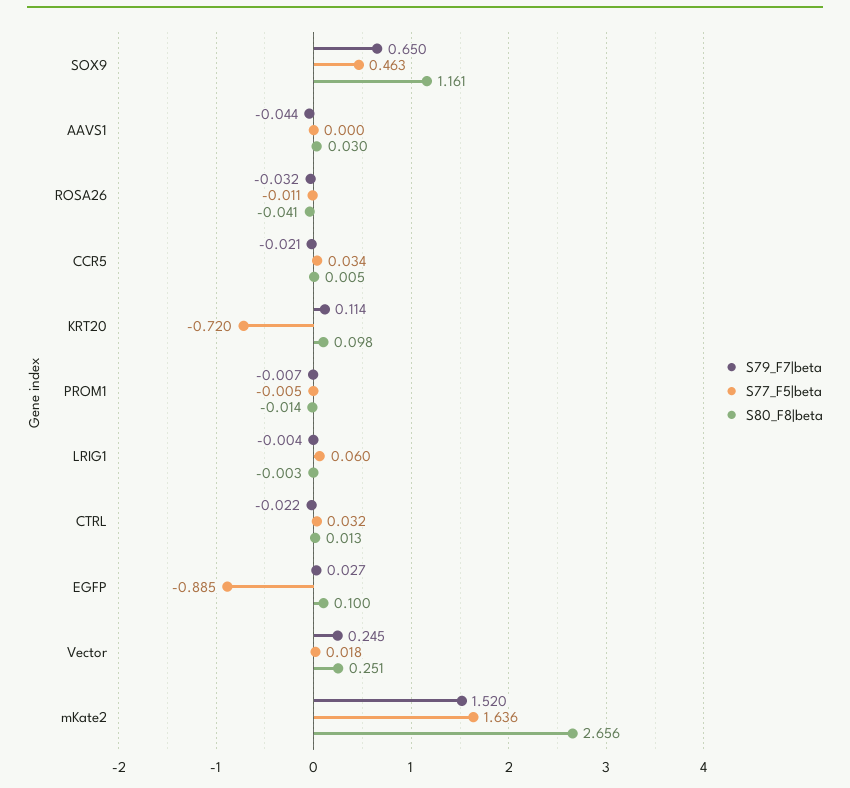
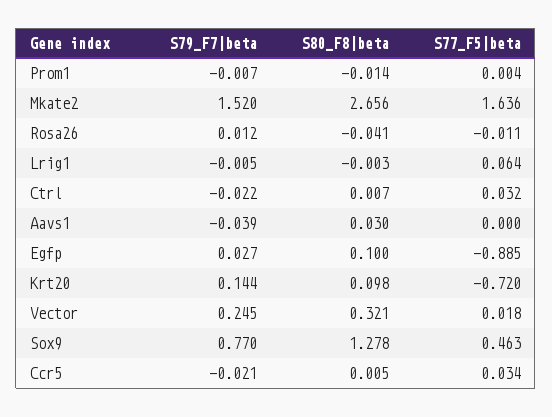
  {
    "S79_F7|beta": {
-     "SOX9": 0.65,
+     "SOX9": 0.77,
-     "AAVS1": -0.044,
+     "AAVS1": -0.039,
-     "ROSA26": -0.032,
+     "ROSA26": 0.012,
      "CCR5": -0.021,
-     "KRT20": 0.114,
+     "KRT20": 0.144,
      "PROM1": -0.007,
-     "LRIG1": -0.004,
+     "LRIG1": -0.005,
      "CTRL": -0.022,
      "EGFP": 0.027,
      "Vector": 0.245,
      "mKate2": 1.52
    },
    "S77_F5|beta": {
      "SOX9": 0.463,
      "AAVS1": 0,
      "ROSA26": -0.011,
      "CCR5": 0.034,
      "KRT20": -0.72,
-     "PROM1": -0.005,
+     "PROM1": 0.004,
-     "LRIG1": 0.06,
+     "LRIG1": 0.064,
      "CTRL": 0.032,
      "EGFP": -0.885,
      "Vector": 0.018,
      "mKate2": 1.636
    },
    "S80_F8|beta": {
-     "SOX9": 1.161,
+     "SOX9": 1.278,
      "AAVS1": 0.03,
      "ROSA26": -0.041,
      "CCR5": 0.005,
      "KRT20": 0.098,
      "PROM1": -0.014,
      "LRIG1": -0.003,
-     "CTRL": 0.013,
+     "CTRL": 0.007,
      "EGFP": 0.1,
-     "Vector": 0.251,
+     "Vector": 0.321,
      "mKate2": 2.656
    }
  }

